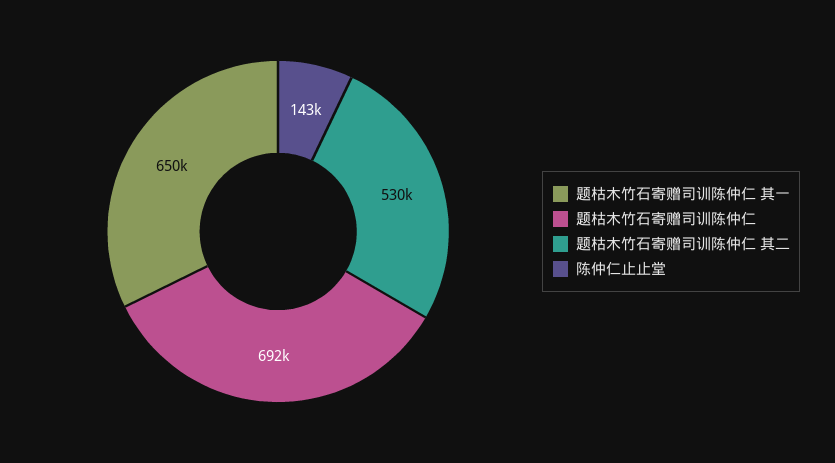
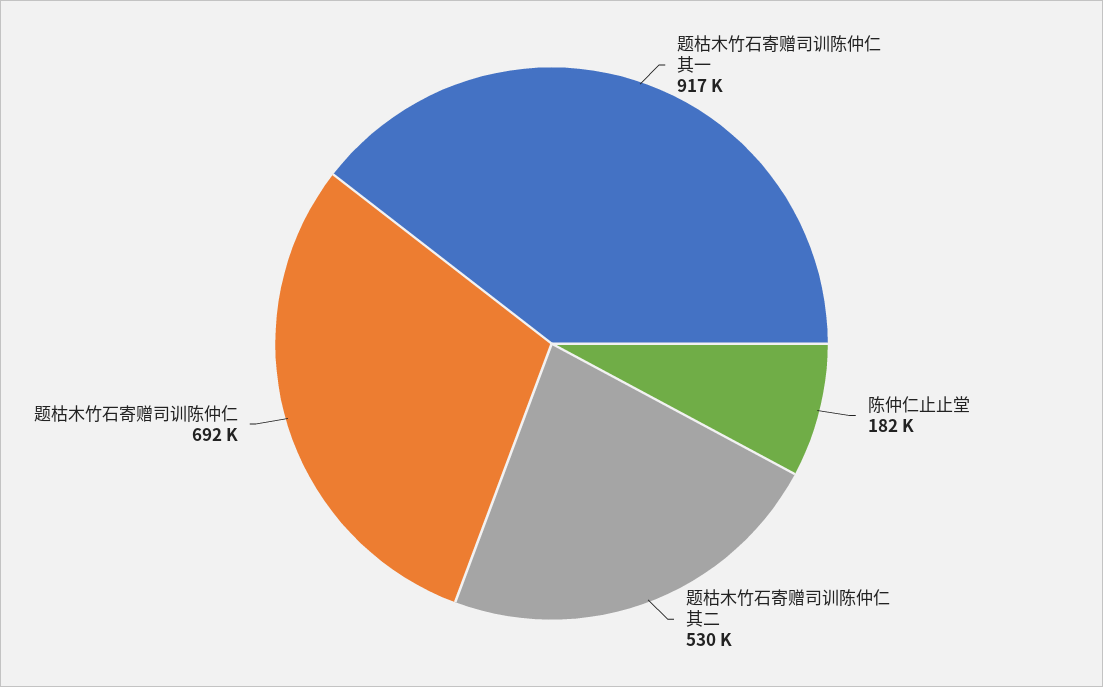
  {
-   "题枯木竹石寄赠司训陈仲仁 其一": 650000,
+   "题枯木竹石寄赠司训陈仲仁 其一": 917000,
    "题枯木竹石寄赠司训陈仲仁": 692000,
    "题枯木竹石寄赠司训陈仲仁 其二": 530000,
-   "陈仲仁止止堂": 143000
+   "陈仲仁止止堂": 182000
  }

